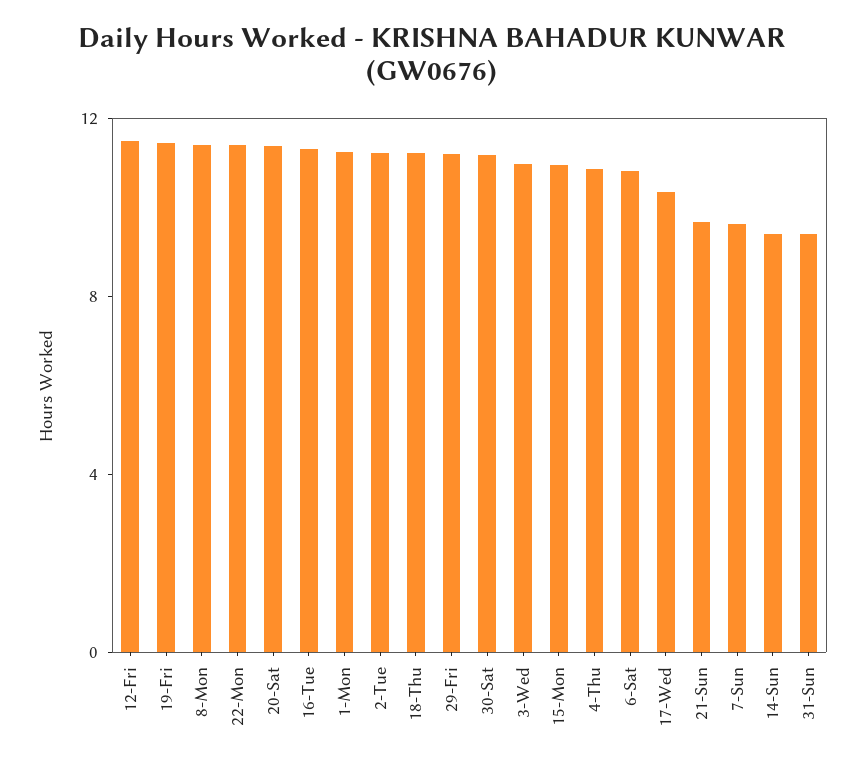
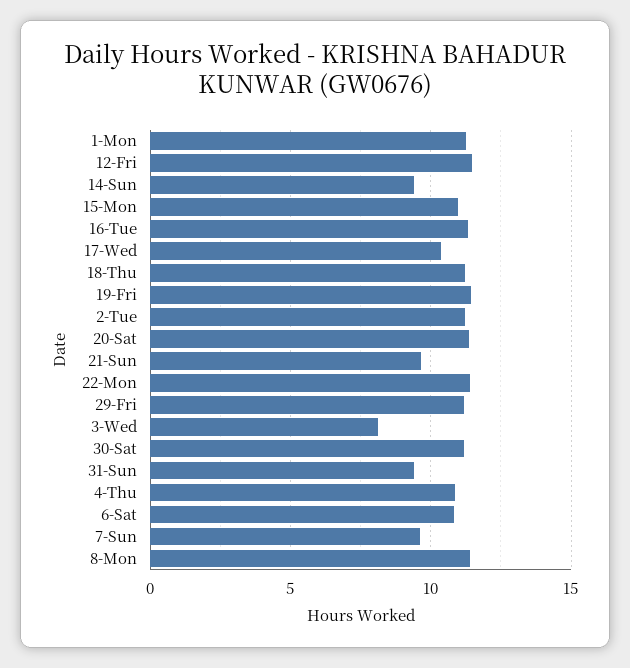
  {
    "12-Fri": 11.5,
    "19-Fri": 11.5,
    "8-Mon": 11.5,
    "22-Mon": 11.5,
    "20-Sat": 11.5,
    "16-Tue": 11.5,
    "1-Mon": 11.5,
    "2-Tue": 11,
    "18-Thu": 11,
    "29-Fri": 11,
    "30-Sat": 11,
-   "3-Wed": 11,
+   "3-Wed": 8,
    "15-Mon": 11,
    "4-Thu": 11,
    "6-Sat": 11,
    "17-Wed": 10.5,
    "21-Sun": 9.5,
    "7-Sun": 9.5,
    "14-Sun": 9.5,
    "31-Sun": 9.5
  }

